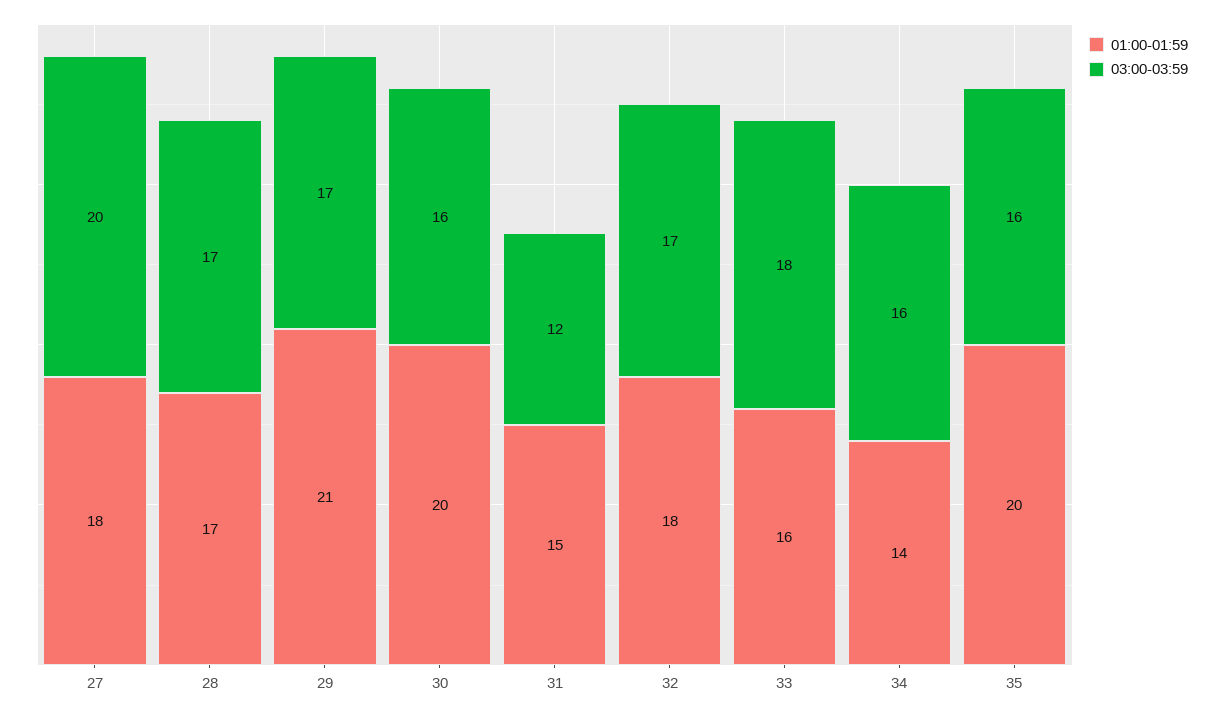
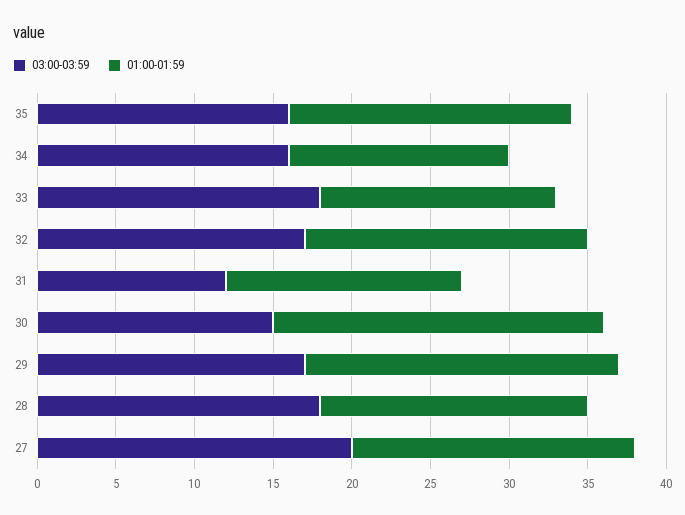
  {
    "01:00-01:59": {
      "27": 18,
      "28": 17,
-     "29": 21,
+     "29": 20,
-     "30": 20,
+     "30": 21,
      "31": 15,
      "32": 18,
-     "33": 16,
+     "33": 15,
      "34": 14,
-     "35": 20
+     "35": 18
    },
    "03:00-03:59": {
      "27": 20,
-     "28": 17,
+     "28": 18,
      "29": 17,
-     "30": 16,
+     "30": 15,
      "31": 12,
      "32": 17,
      "33": 18,
      "34": 16,
      "35": 16
    }
  }

